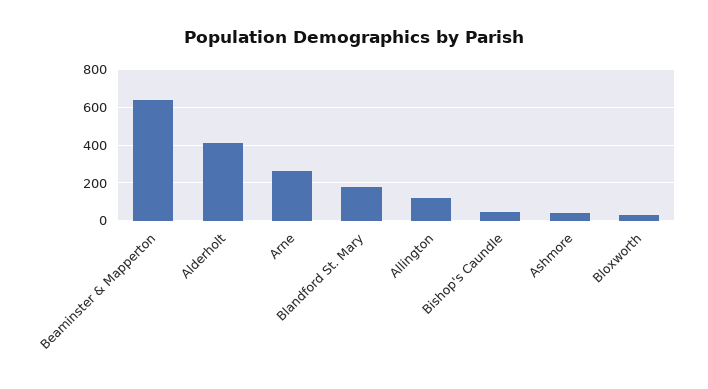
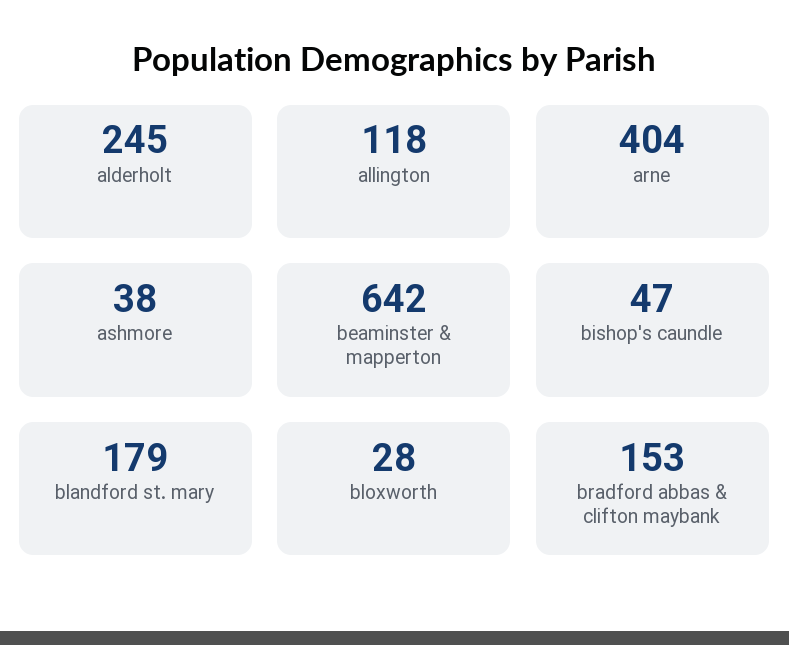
  {
    "Beaminster & Mapperton": 642,
-   "Alderholt": 400,
+   "Alderholt": 245,
-   "Arne": 250,
+   "Arne": 404,
    "Blandford St. Mary": 179,
    "Allington": 118,
    "Bishop's Caundle": 47,
    "Ashmore": 38,
-   "Bloxworth": 28
+   "Bloxworth": 28,
+   "bradford abbas & clifton maybank": 153
  }

